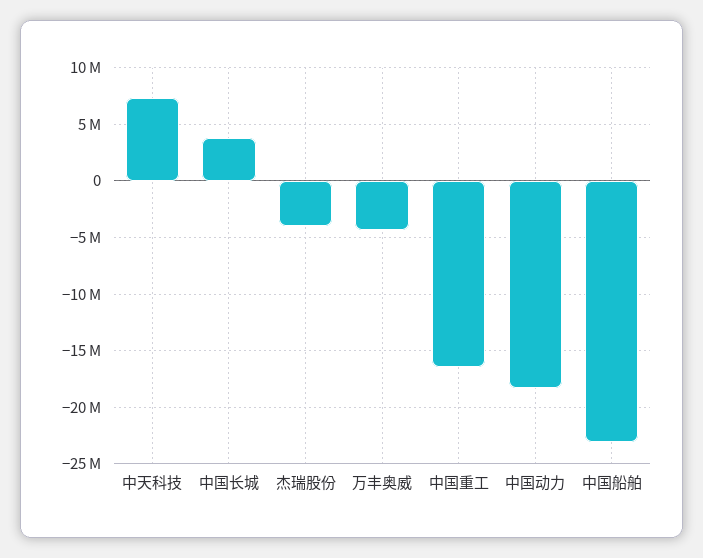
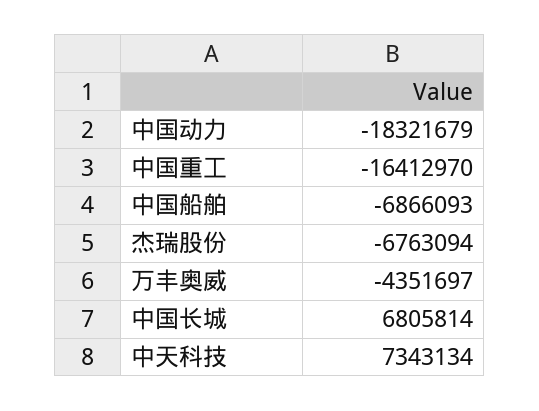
  {
    "中天科技": 7343134,
-   "中国长城": 4000000,
+   "中国长城": 6805814,
-   "杰瑞股份": -4000000,
+   "杰瑞股份": -6763094,
    "万丰奥威": -4351697,
    "中国重工": -16412970,
    "中国动力": -18321679,
-   "中国船舶": -23000000
+   "中国船舶": -6866093
  }

